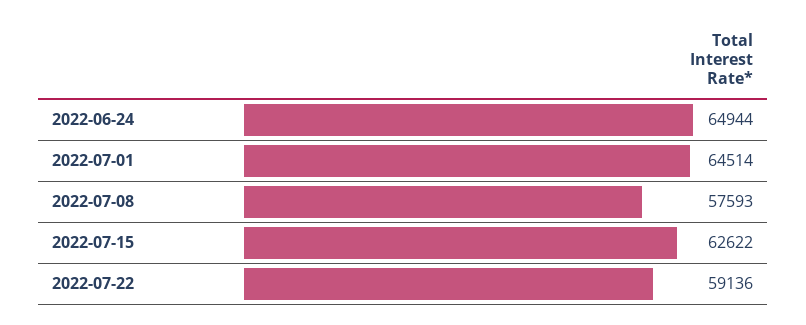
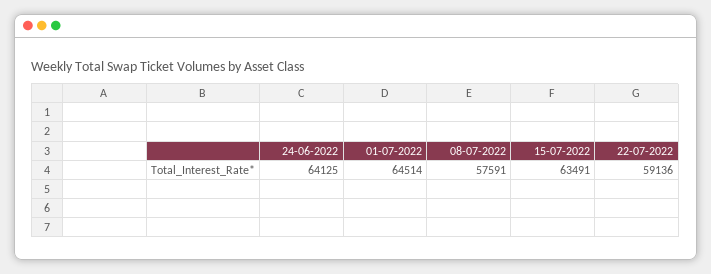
  {
-   "2022-06-24": 64944,
+   "2022-06-24": 64125,
    "2022-07-01": 64514,
-   "2022-07-08": 57593,
+   "2022-07-08": 57591,
-   "2022-07-15": 62622,
+   "2022-07-15": 63491,
    "2022-07-22": 59136
  }

